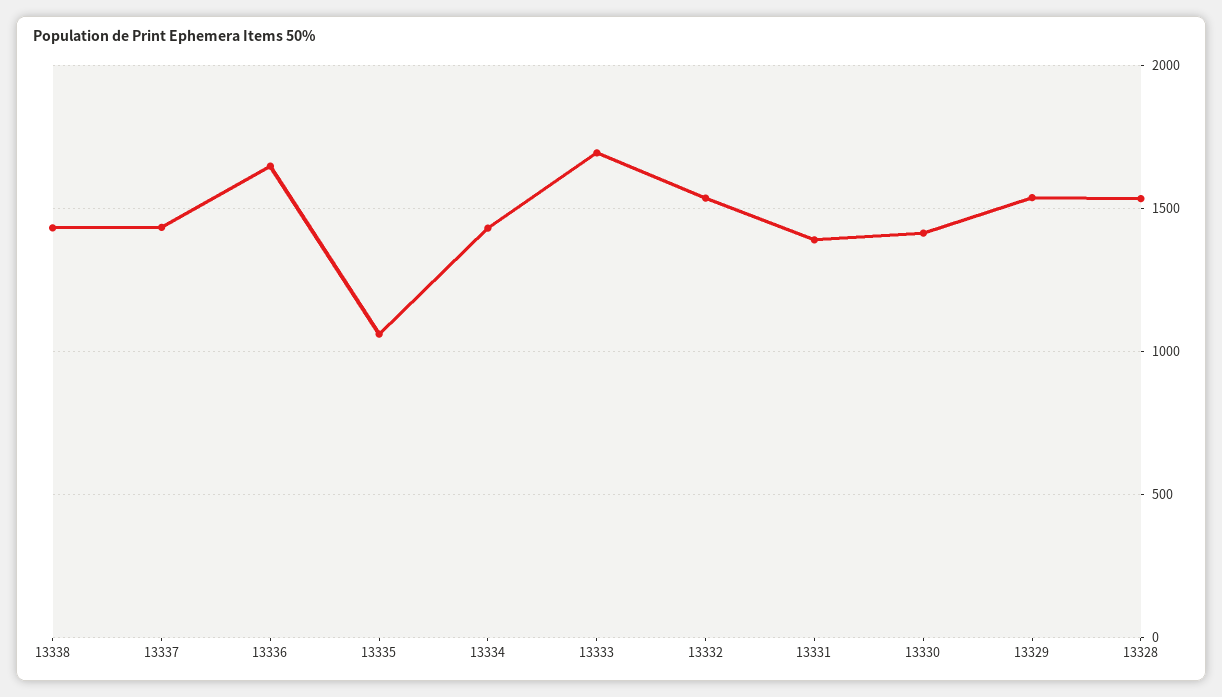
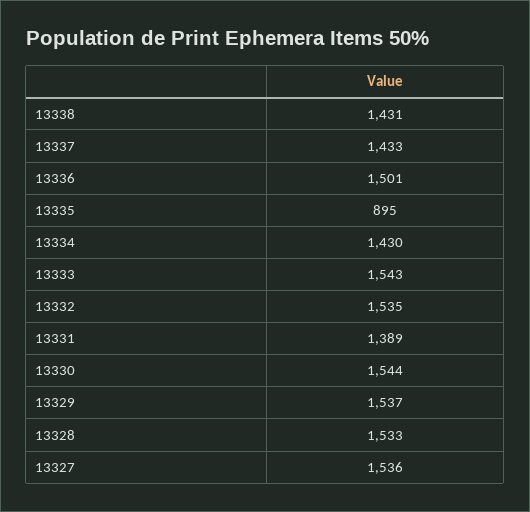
  {
    "13338": 1431,
    "13337": 1433,
-   "13336": 1650,
+   "13336": 1501,
-   "13335": 1050,
+   "13335": 895,
    "13334": 1430,
-   "13333": 1700,
+   "13333": 1543,
    "13332": 1535,
    "13331": 1389,
-   "13330": 1400,
+   "13330": 1544,
    "13329": 1537,
-   "13328": 1533
+   "13328": 1533,
+   "13327": 1536
  }

